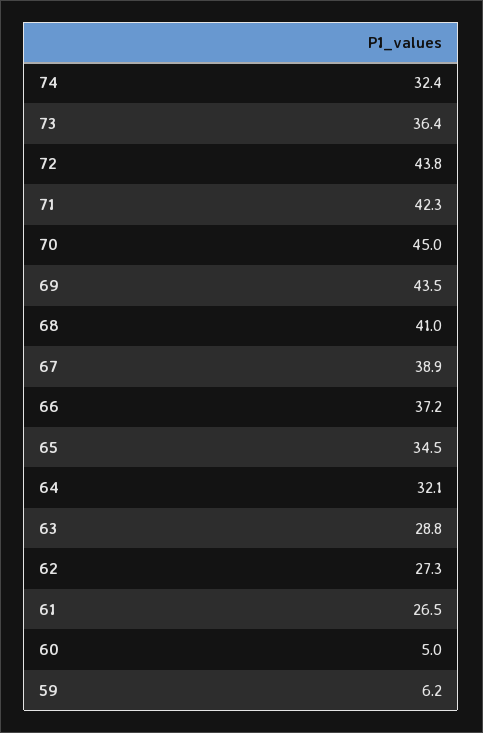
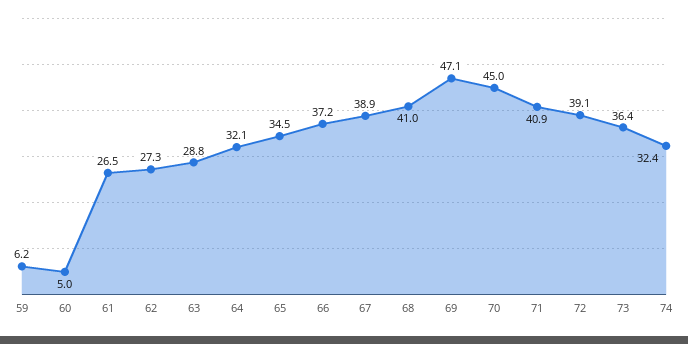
  {
    "74": 32.4,
    "73": 36.4,
-   "72": 43.8,
+   "72": 39.1,
-   "71": 42.3,
+   "71": 40.9,
    "70": 45,
-   "69": 43.5,
+   "69": 47.1,
    "68": 41,
    "67": 38.9,
    "66": 37.2,
    "65": 34.5,
    "64": 32.1,
    "63": 28.8,
    "62": 27.3,
    "61": 26.5,
    "60": 5,
    "59": 6.2
  }

